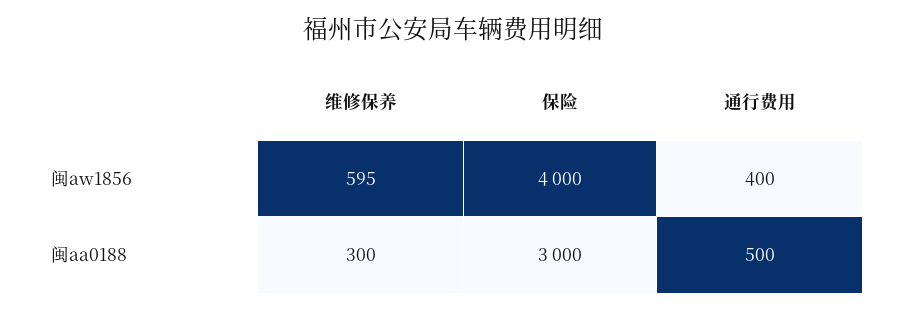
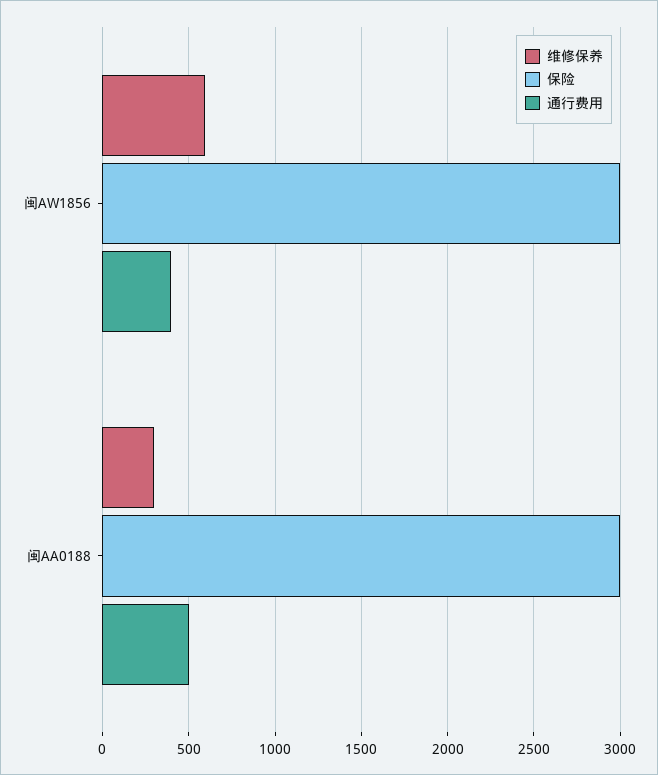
  {
    "维修保养": {
      "闽aw1856": 595,
      "闽aa0188": 300
    },
    "保险": {
-     "闽aw1856": 4000,
+     "闽aw1856": 3000,
      "闽aa0188": 3000
    },
    "通行费用": {
      "闽aw1856": 400,
      "闽aa0188": 500
    }
  }

